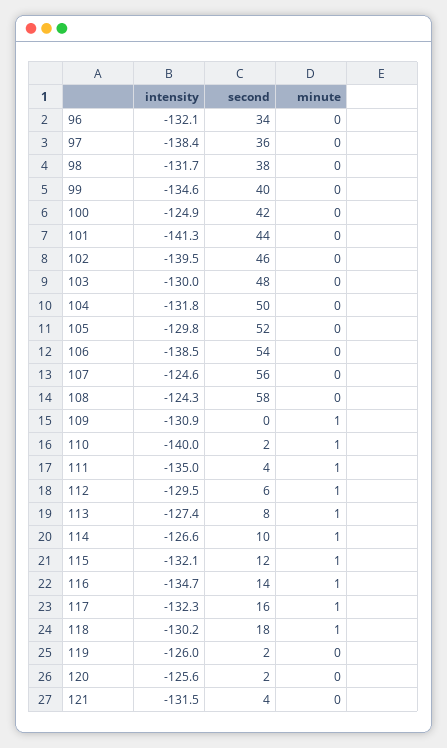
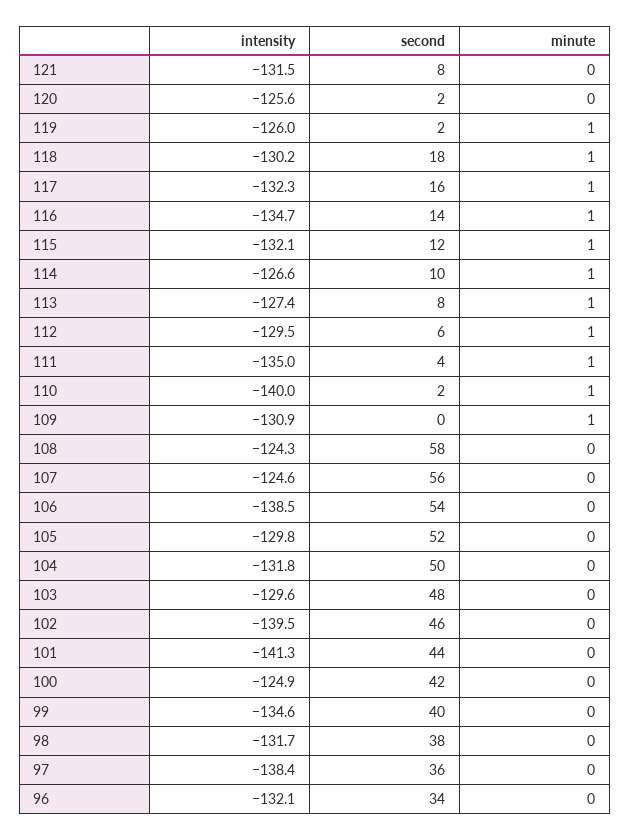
  {
    "intensity": {
      "96": -132.1,
      "97": -138.4,
      "98": -131.7,
      "99": -134.6,
      "100": -124.9,
      "101": -141.3,
      "102": -139.5,
-     "103": -130,
+     "103": -129.6,
      "104": -131.8,
      "105": -129.8,
      "106": -138.5,
      "107": -124.6,
      "108": -124.3,
      "109": -130.9,
      "110": -140,
      "111": -135,
      "112": -129.5,
      "113": -127.4,
      "114": -126.6,
      "115": -132.1,
      "116": -134.7,
      "117": -132.3,
      "118": -130.2,
      "119": -126,
      "120": -125.6,
      "121": -131.5
    },
    "second": {
      "96": 34,
      "97": 36,
      "98": 38,
      "99": 40,
      "100": 42,
      "101": 44,
      "102": 46,
      "103": 48,
      "104": 50,
      "105": 52,
      "106": 54,
      "107": 56,
      "108": 58,
      "109": 0,
      "110": 2,
      "111": 4,
      "112": 6,
      "113": 8,
      "114": 10,
      "115": 12,
      "116": 14,
      "117": 16,
      "118": 18,
      "119": 2,
      "120": 2,
-     "121": 4
+     "121": 8
    },
    "minute": {
      "96": 0,
      "97": 0,
      "98": 0,
      "99": 0,
      "100": 0,
      "101": 0,
      "102": 0,
      "103": 0,
      "104": 0,
      "105": 0,
      "106": 0,
      "107": 0,
      "108": 0,
      "109": 1,
      "110": 1,
      "111": 1,
      "112": 1,
      "113": 1,
      "114": 1,
      "115": 1,
      "116": 1,
      "117": 1,
      "118": 1,
-     "119": 0,
+     "119": 1,
      "120": 0,
      "121": 0
    }
  }

